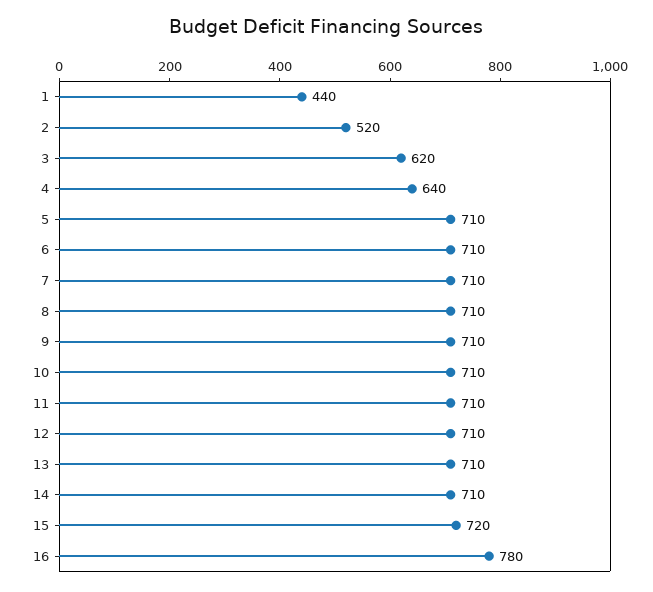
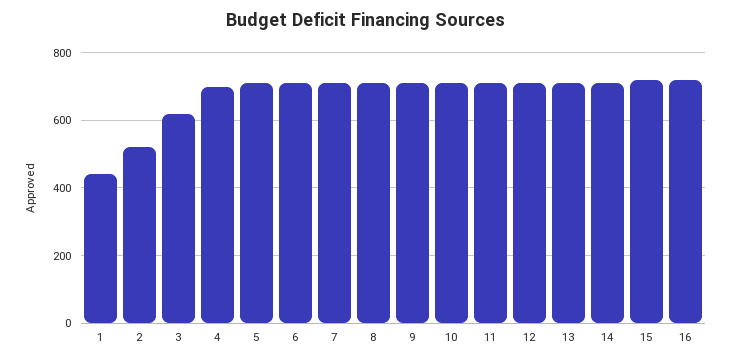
  {
    "1": 440,
    "2": 520,
    "3": 620,
-   "4": 640,
+   "4": 700,
    "5": 710,
    "6": 710,
    "7": 710,
    "8": 710,
    "9": 710,
    "10": 710,
    "11": 710,
    "12": 710,
    "13": 710,
    "14": 710,
    "15": 720,
-   "16": 780
+   "16": 720
  }

